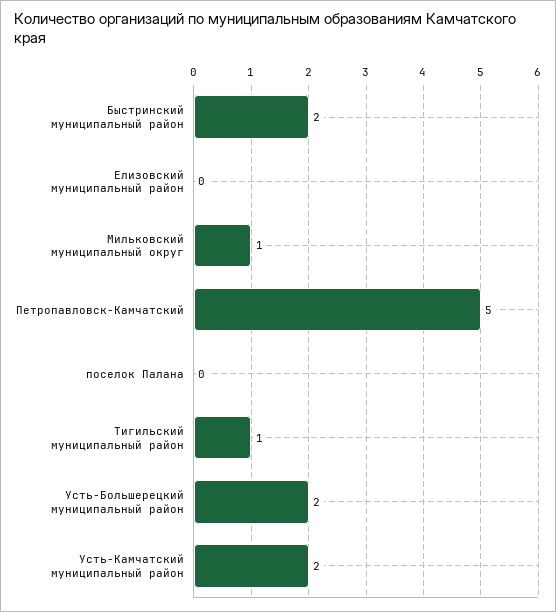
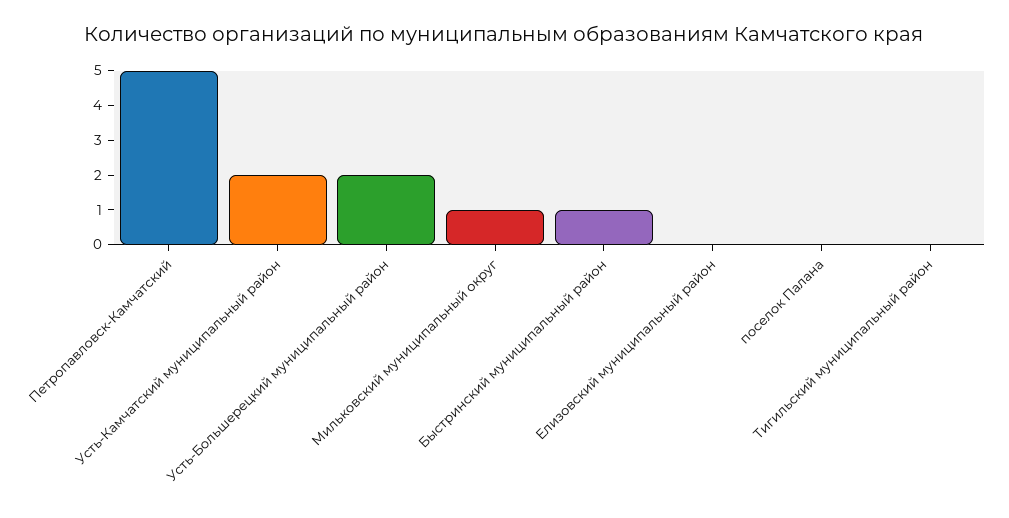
  {
-   "Быстринский муниципальный район": 2,
+   "Быстринский муниципальный район": 1,
    "Елизовский муниципальный район": 0,
    "Мильковский муниципальный округ": 1,
    "Петропавловск-Камчатский": 5,
    "поселок Палана": 0,
-   "Тигильский муниципальный район": 1,
+   "Тигильский муниципальный район": 0,
    "Усть-Большерецкий муниципальный район": 2,
    "Усть-Камчатский муниципальный район": 2
  }

